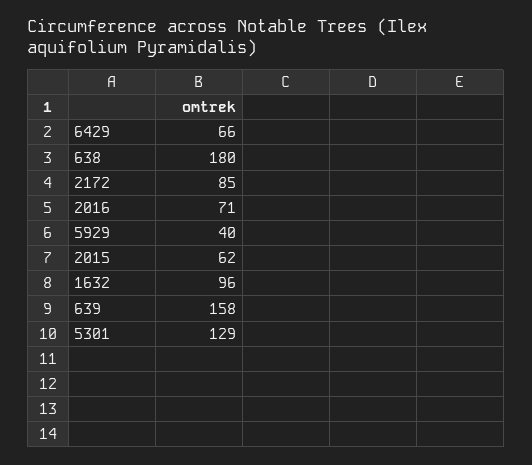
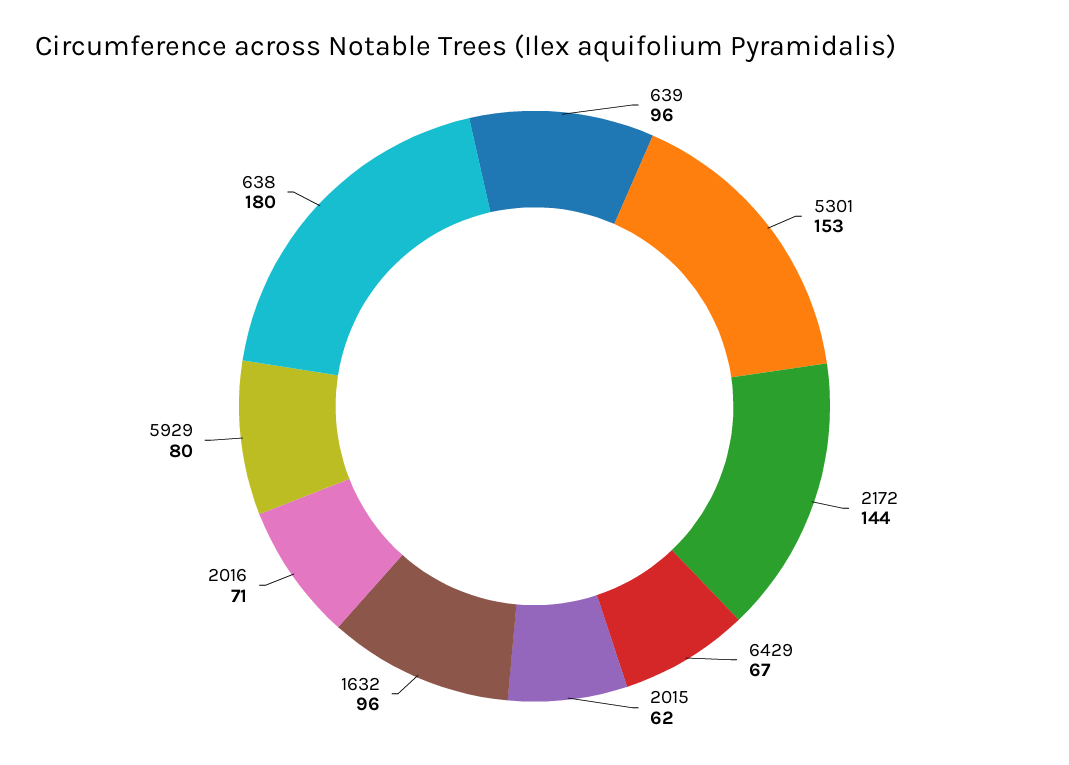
  {
-   "6429": 66,
+   "6429": 67,
    "638": 180,
-   "2172": 85,
+   "2172": 144,
    "2016": 71,
-   "5929": 40,
+   "5929": 80,
    "2015": 62,
    "1632": 96,
-   "639": 158,
+   "639": 96,
-   "5301": 129
+   "5301": 153
  }

